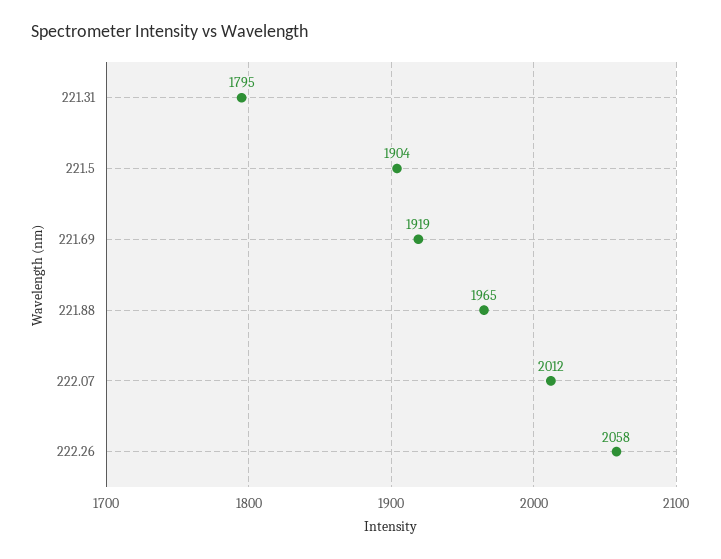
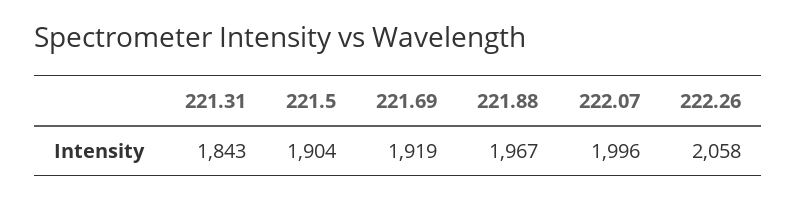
  {
-   "221.31": 1795,
+   "221.31": 1843,
    "221.5": 1904,
    "221.69": 1919,
-   "221.88": 1965,
+   "221.88": 1967,
-   "222.07": 2012,
+   "222.07": 1996,
    "222.26": 2058
  }

